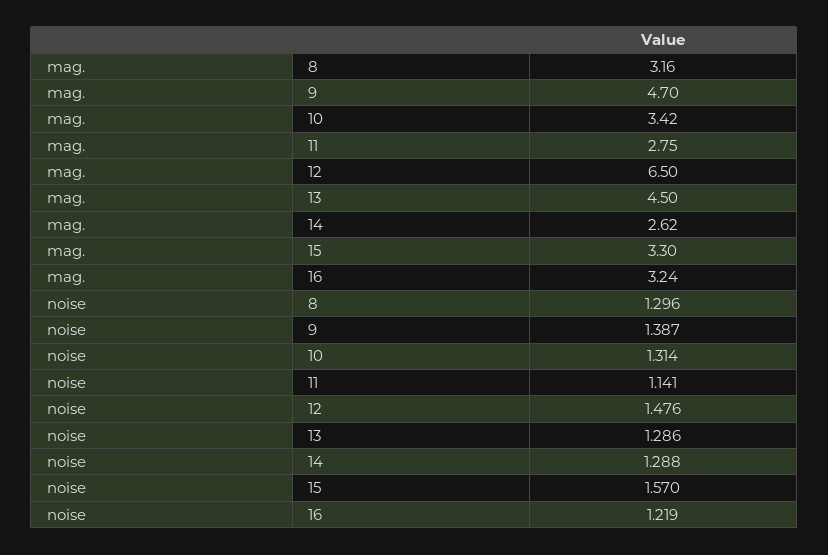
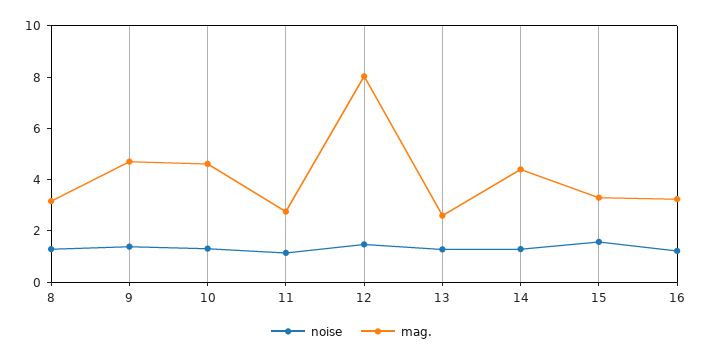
  {
    "mag.": {
      "8": 3.16,
      "9": 4.7,
-     "10": 3.42,
+     "10": 4.5,
      "11": 2.75,
-     "12": 6.5,
+     "12": 8,
-     "13": 4.5,
+     "13": 2.5,
-     "14": 2.62,
+     "14": 4.5,
      "15": 3.3,
      "16": 3.24
    },
    "noise": {
      "8": 1.296,
      "9": 1.387,
      "10": 1.314,
      "11": 1.141,
      "12": 1.476,
      "13": 1.286,
      "14": 1.288,
      "15": 1.57,
      "16": 1.219
    }
  }

